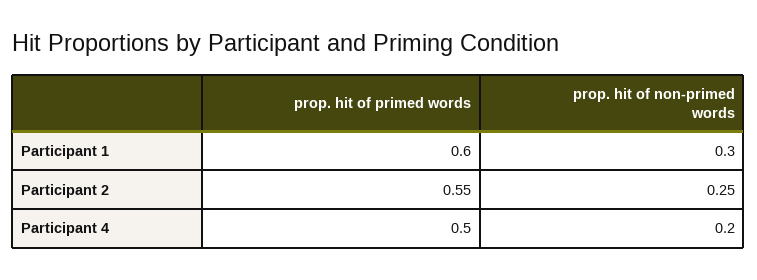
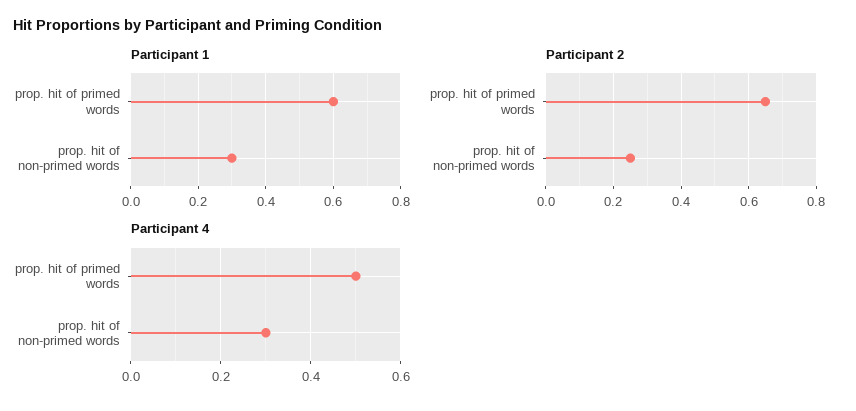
  {
    "Participant 1": {
      "prop. hit of primed words": 0.6,
      "prop. hit of non-primed words": 0.3
    },
    "Participant 2": {
-     "prop. hit of primed words": 0.55,
+     "prop. hit of primed words": 0.65,
      "prop. hit of non-primed words": 0.25
    },
    "Participant 4": {
      "prop. hit of primed words": 0.5,
-     "prop. hit of non-primed words": 0.2
+     "prop. hit of non-primed words": 0.3
    }
  }

